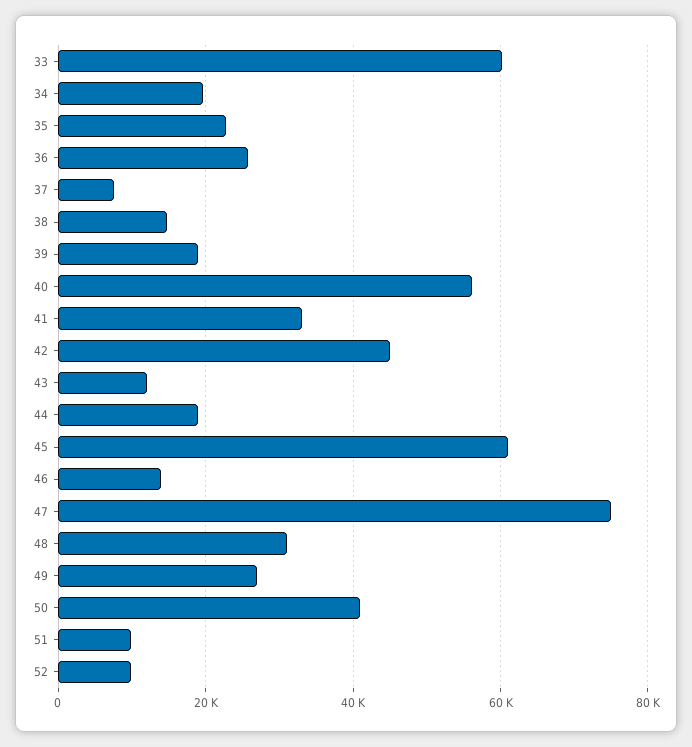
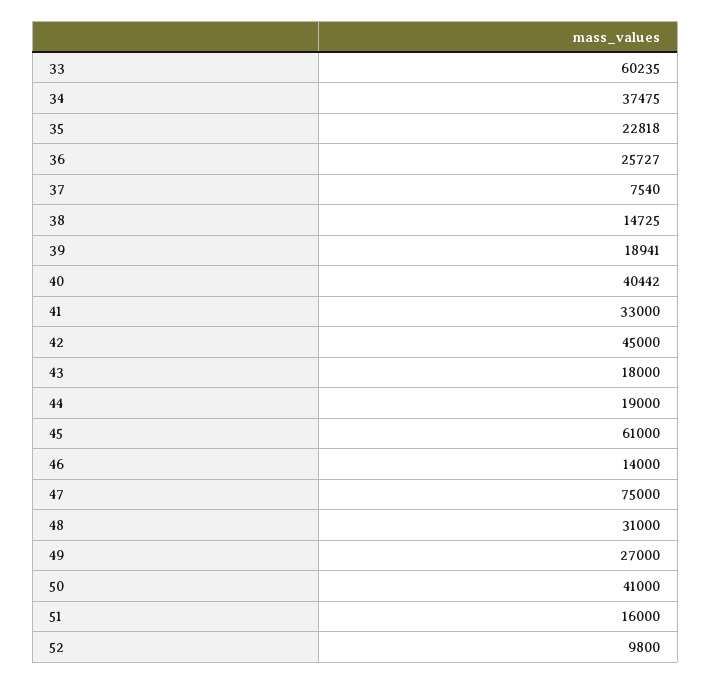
  {
    "33": 60235,
-   "34": 20000,
+   "34": 37475,
    "35": 22818,
    "36": 25727,
    "37": 7540,
    "38": 14725,
    "39": 18941,
-   "40": 56000,
+   "40": 40442,
    "41": 33000,
    "42": 45000,
-   "43": 12000,
+   "43": 18000,
    "44": 19000,
    "45": 61000,
    "46": 14000,
    "47": 75000,
    "48": 31000,
    "49": 27000,
    "50": 41000,
-   "51": 10000,
+   "51": 16000,
    "52": 9800
  }

